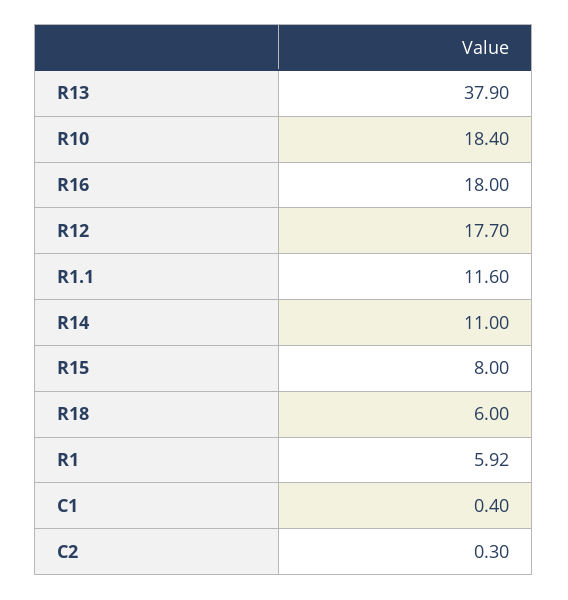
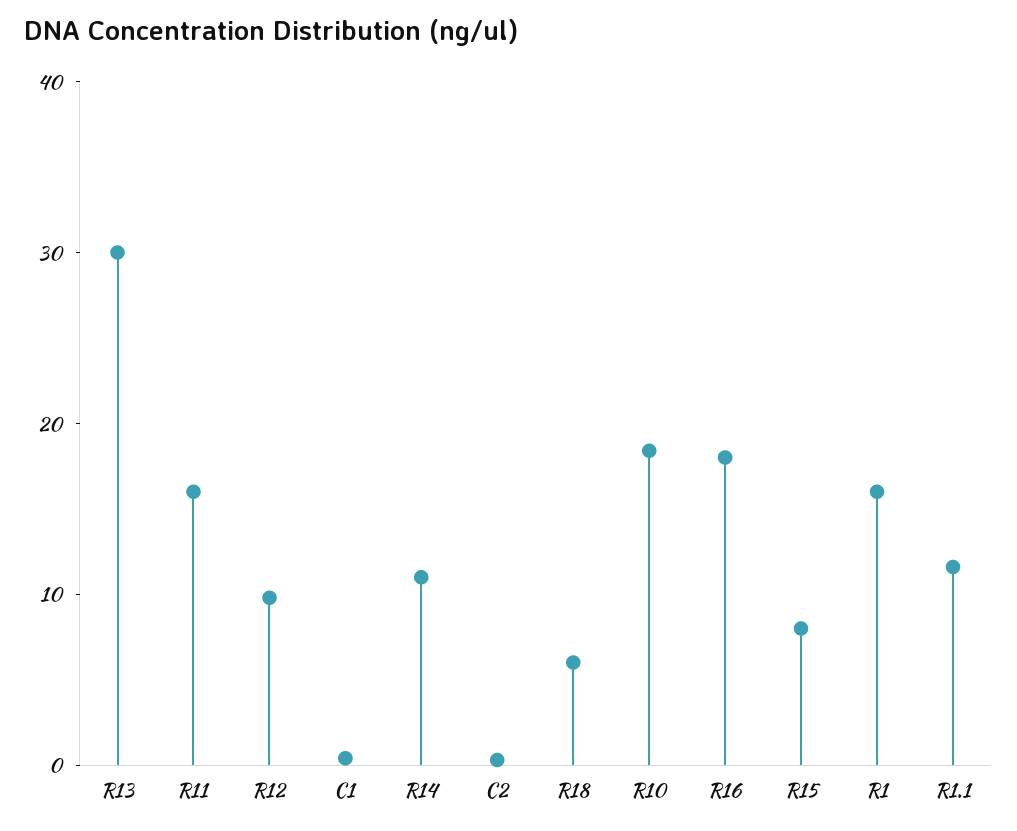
  {
-   "R13": 37.9,
+   "R13": 30,
    "R10": 18.4,
    "R16": 18,
-   "R12": 17.7,
+   "R12": 10,
    "R1.1": 11.6,
    "R14": 11,
    "R15": 8,
    "R18": 6,
-   "R1": 5.92,
+   "R1": 16,
    "C1": 0.4,
-   "C2": 0.3
+   "C2": 0.3,
+   "R11": 16
  }

